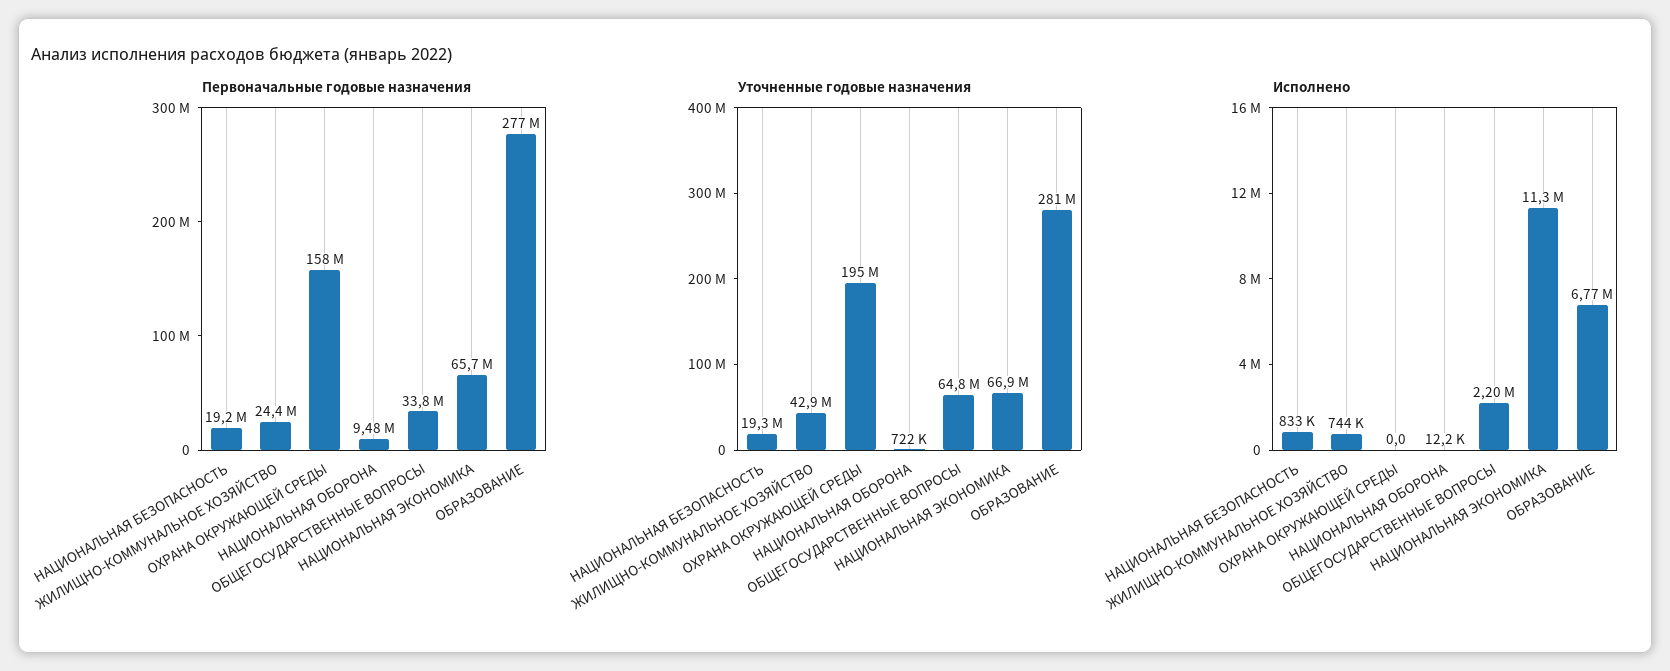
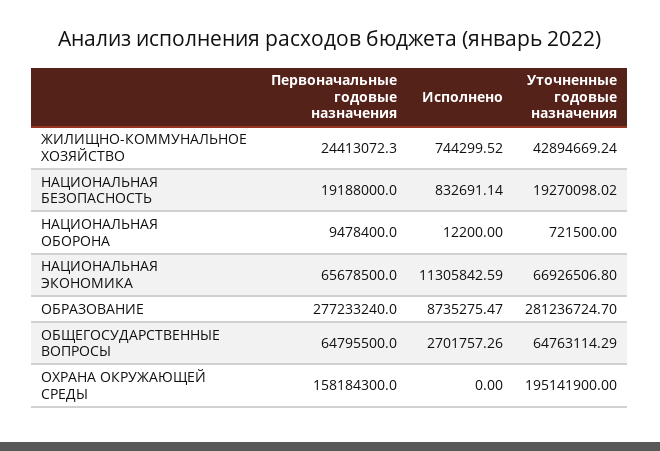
  {
    "Первоначальные годовые назначения": {
      "НАЦИОНАЛЬНАЯ БЕЗОПАСНОСТЬ": 19188000,
      "ЖИЛИЩНО-КОММУНАЛЬНОЕ ХОЗЯЙСТВО": 24413072.3,
      "ОХРАНА ОКРУЖАЮЩЕЙ СРЕДЫ": 158184300,
      "НАЦИОНАЛЬНАЯ ОБОРОНА": 9478400,
-     "ОБЩЕГОСУДАРСТВЕННЫЕ ВОПРОСЫ": 33800000,
+     "ОБЩЕГОСУДАРСТВЕННЫЕ ВОПРОСЫ": 64795500,
      "НАЦИОНАЛЬНАЯ ЭКОНОМИКА": 65678500,
      "ОБРАЗОВАНИЕ": 277233240
    },
    "Уточненные годовые назначения": {
      "НАЦИОНАЛЬНАЯ БЕЗОПАСНОСТЬ": 19270098.02,
      "ЖИЛИЩНО-КОММУНАЛЬНОЕ ХОЗЯЙСТВО": 42894669.24,
      "ОХРАНА ОКРУЖАЮЩЕЙ СРЕДЫ": 195141900,
      "НАЦИОНАЛЬНАЯ ОБОРОНА": 721500,
      "ОБЩЕГОСУДАРСТВЕННЫЕ ВОПРОСЫ": 64763114.29,
      "НАЦИОНАЛЬНАЯ ЭКОНОМИКА": 66926506.8,
      "ОБРАЗОВАНИЕ": 281236724.7
    },
    "Исполнено": {
      "НАЦИОНАЛЬНАЯ БЕЗОПАСНОСТЬ": 832691.14,
      "ЖИЛИЩНО-КОММУНАЛЬНОЕ ХОЗЯЙСТВО": 744299.52,
      "ОХРАНА ОКРУЖАЮЩЕЙ СРЕДЫ": 0,
      "НАЦИОНАЛЬНАЯ ОБОРОНА": 12200,
-     "ОБЩЕГОСУДАРСТВЕННЫЕ ВОПРОСЫ": 2200000,
+     "ОБЩЕГОСУДАРСТВЕННЫЕ ВОПРОСЫ": 2701757.26,
      "НАЦИОНАЛЬНАЯ ЭКОНОМИКА": 11305842.59,
-     "ОБРАЗОВАНИЕ": 6770000
+     "ОБРАЗОВАНИЕ": 8735275.47
    }
  }

